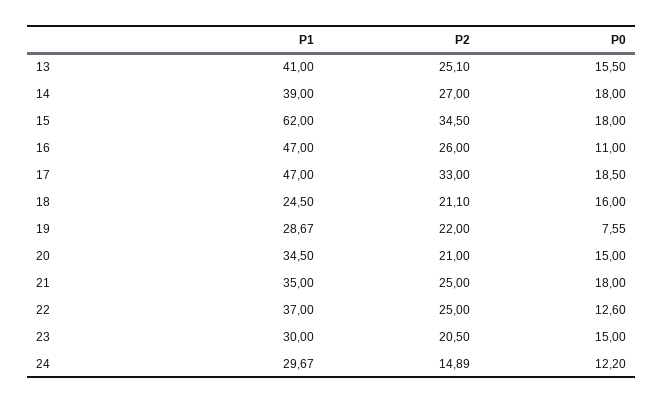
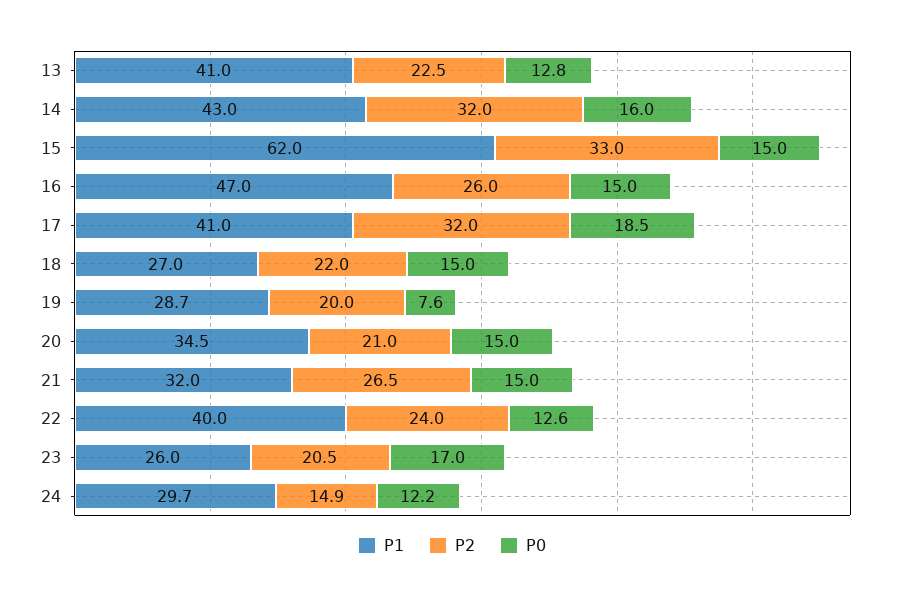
  {
    "P1": {
      "13": 41,
-     "14": 39,
+     "14": 43,
      "15": 62,
      "16": 47,
-     "17": 47,
+     "17": 41,
-     "18": 24.5,
+     "18": 27,
      "19": 28.67,
      "20": 34.5,
-     "21": 35,
+     "21": 32,
-     "22": 37,
+     "22": 40,
-     "23": 30,
+     "23": 26,
      "24": 29.67
    },
    "P2": {
-     "13": 25.1,
+     "13": 22.5,
-     "14": 27,
+     "14": 32,
-     "15": 34.5,
+     "15": 33,
      "16": 26,
-     "17": 33,
+     "17": 32,
-     "18": 21.1,
+     "18": 22,
-     "19": 22,
+     "19": 20,
      "20": 21,
-     "21": 25,
+     "21": 26.5,
-     "22": 25,
+     "22": 24,
      "23": 20.5,
      "24": 14.89
    },
    "P0": {
-     "13": 15.5,
+     "13": 12.8,
-     "14": 18,
+     "14": 16,
-     "15": 18,
+     "15": 15,
-     "16": 11,
+     "16": 15,
      "17": 18.5,
-     "18": 16,
+     "18": 15,
      "19": 7.55,
      "20": 15,
-     "21": 18,
+     "21": 15,
      "22": 12.6,
-     "23": 15,
+     "23": 17,
      "24": 12.2
    }
  }

